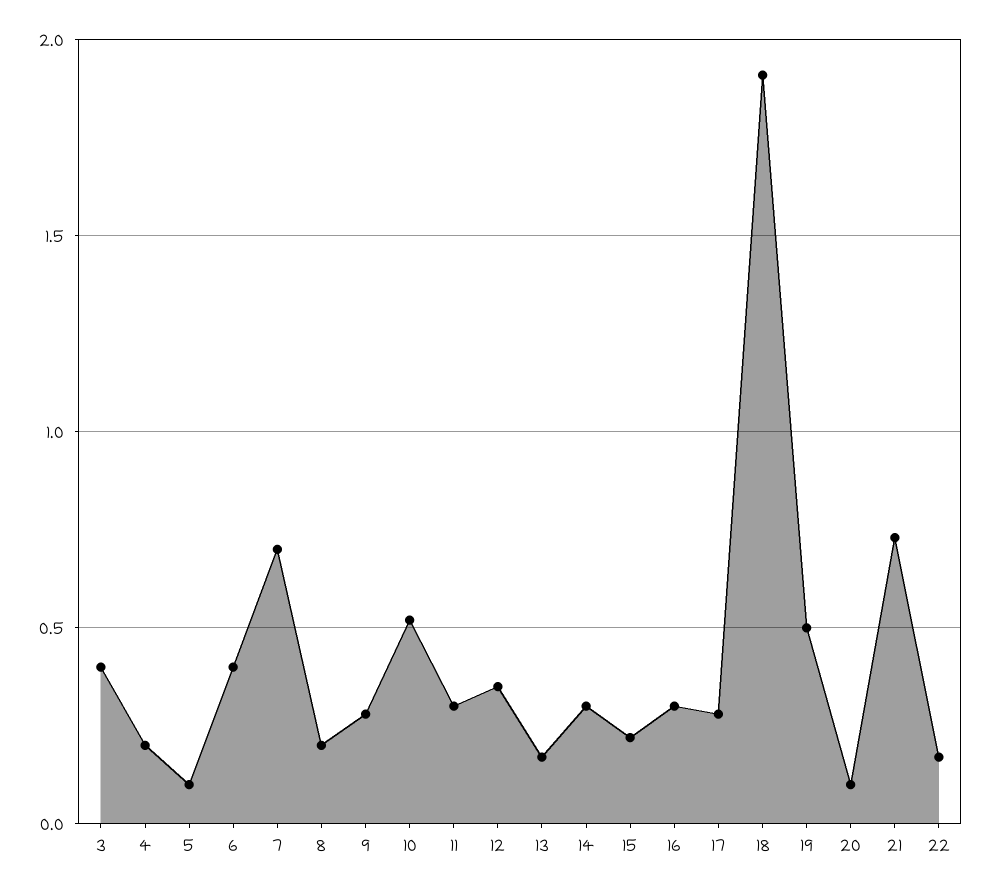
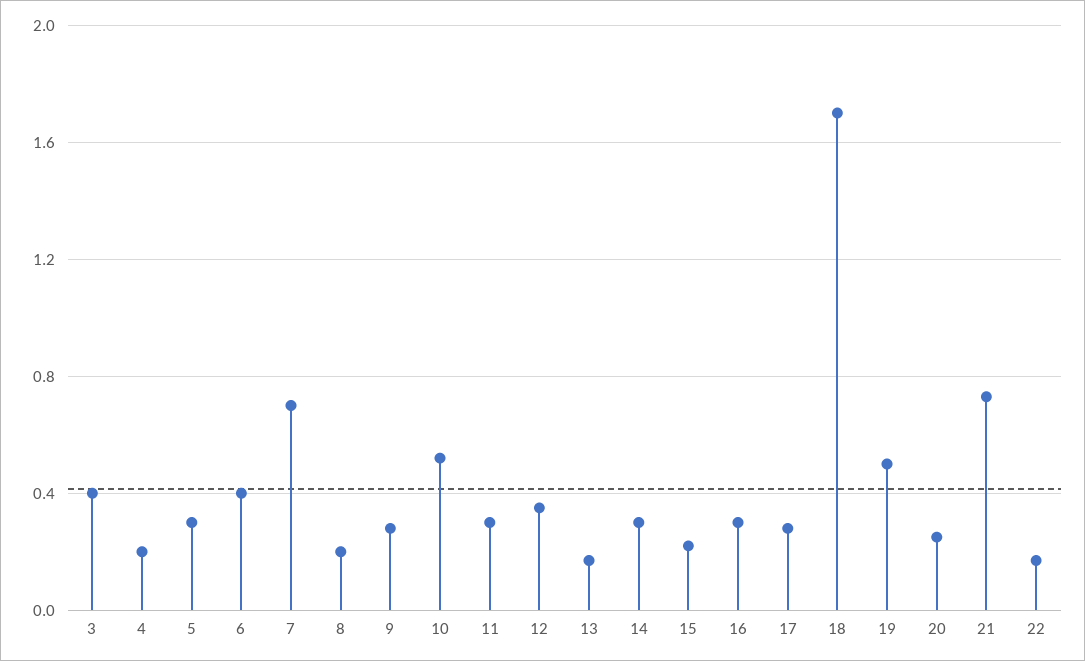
  {
    "3": 0.4,
    "4": 0.2,
-   "5": 0.1,
+   "5": 0.3,
    "6": 0.4,
    "7": 0.7,
    "8": 0.2,
    "9": 0.3,
    "10": 0.5,
    "11": 0.3,
    "12": 0.35,
    "13": 0.15,
    "14": 0.3,
    "15": 0.2,
    "16": 0.3,
    "17": 0.3,
-   "18": 1.9,
+   "18": 1.7,
    "19": 0.5,
-   "20": 0.1,
+   "20": 0.25,
    "21": 0.75,
    "22": 0.15
  }

